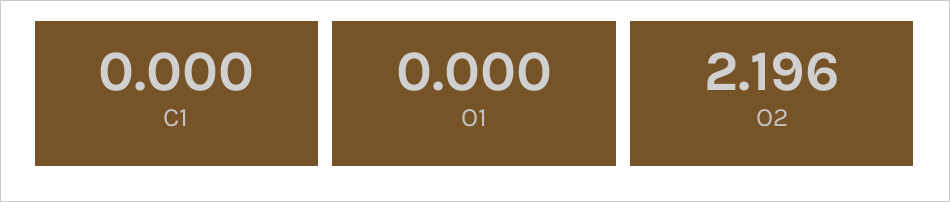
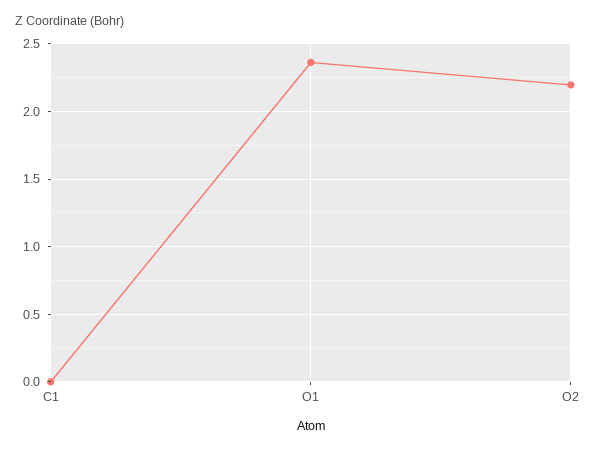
  {
    "C1": 0,
-   "O1": 0,
+   "O1": 2.35,
    "O2": 2.196
  }

